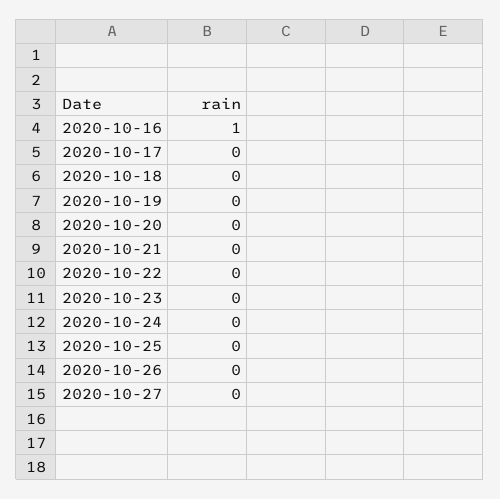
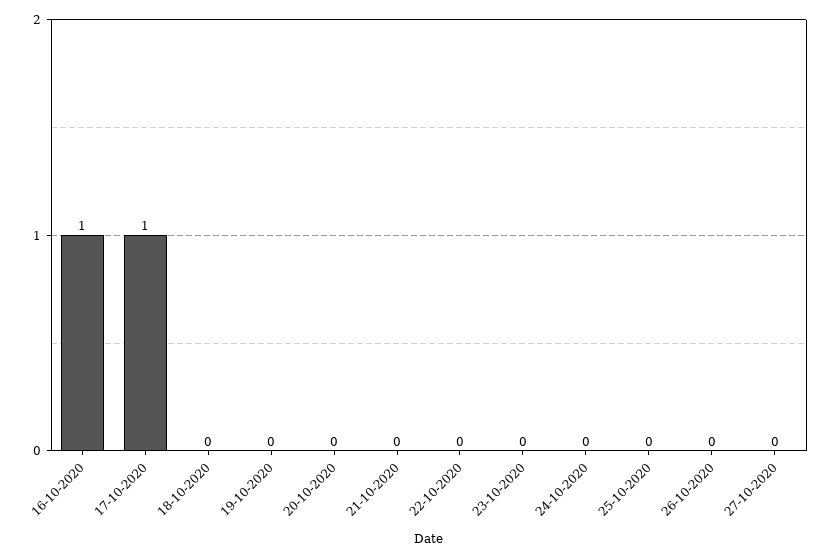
  {
    "2020-10-16": 1,
-   "2020-10-17": 0,
+   "2020-10-17": 1,
    "2020-10-18": 0,
    "2020-10-19": 0,
    "2020-10-20": 0,
    "2020-10-21": 0,
    "2020-10-22": 0,
    "2020-10-23": 0,
    "2020-10-24": 0,
    "2020-10-25": 0,
    "2020-10-26": 0,
    "2020-10-27": 0
  }

